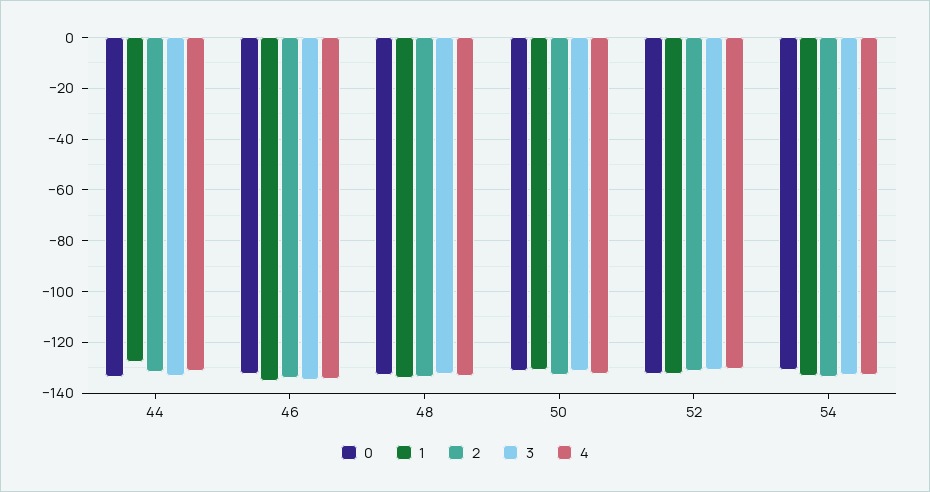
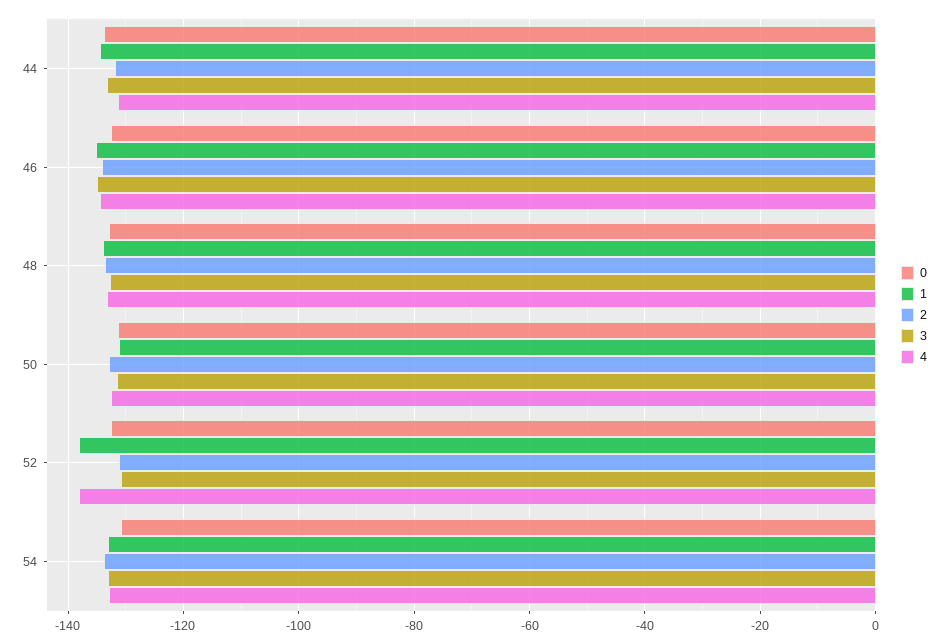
  {
    "0": {
      "44": -134,
      "46": -132,
      "48": -132,
      "50": -132,
      "52": -132,
      "54": -130
    },
    "1": {
-     "44": -127.5,
+     "44": -134,
      "46": -136,
      "48": -134,
      "50": -132,
-     "52": -132.5,
+     "52": -138,
      "54": -134
    },
    "2": {
      "44": -132,
      "46": -134,
      "48": -134,
      "50": -132,
      "52": -132,
      "54": -134
    },
    "3": {
      "44": -134,
      "46": -136,
      "48": -132,
      "50": -132,
      "52": -130,
      "54": -134
    },
    "4": {
      "44": -132,
      "46": -134,
      "48": -134,
      "50": -132,
-     "52": -130,
+     "52": -138,
      "54": -132
    }
  }

